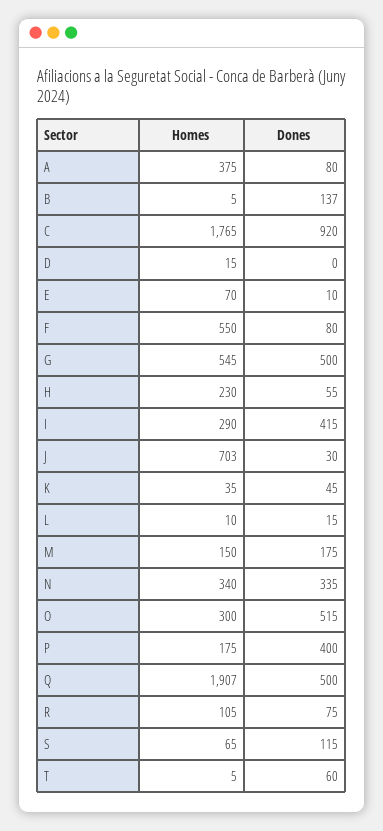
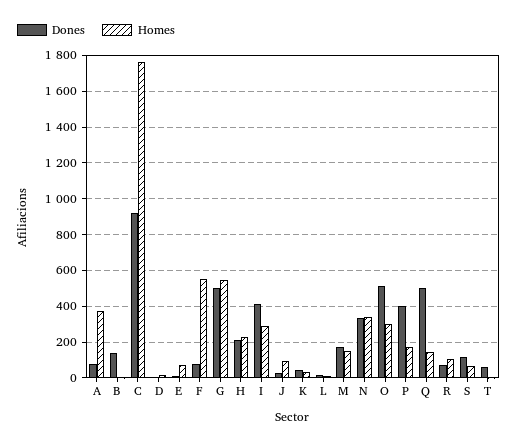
  {
    "Homes": {
      "A": 375,
      "B": 5,
      "C": 1765,
      "D": 15,
      "E": 70,
      "F": 550,
      "G": 545,
      "H": 230,
      "I": 290,
-     "J": 703,
+     "J": 100,
      "K": 35,
      "L": 10,
      "M": 150,
      "N": 340,
      "O": 300,
      "P": 175,
-     "Q": 1907,
+     "Q": 150,
      "R": 105,
      "S": 65,
      "T": 5
    },
    "Dones": {
      "A": 80,
      "B": 137,
      "C": 920,
      "D": 0,
      "E": 10,
      "F": 80,
      "G": 500,
-     "H": 55,
+     "H": 200,
      "I": 415,
      "J": 30,
      "K": 45,
      "L": 15,
      "M": 175,
      "N": 335,
      "O": 515,
      "P": 400,
      "Q": 500,
      "R": 75,
      "S": 115,
      "T": 60
    }
  }

